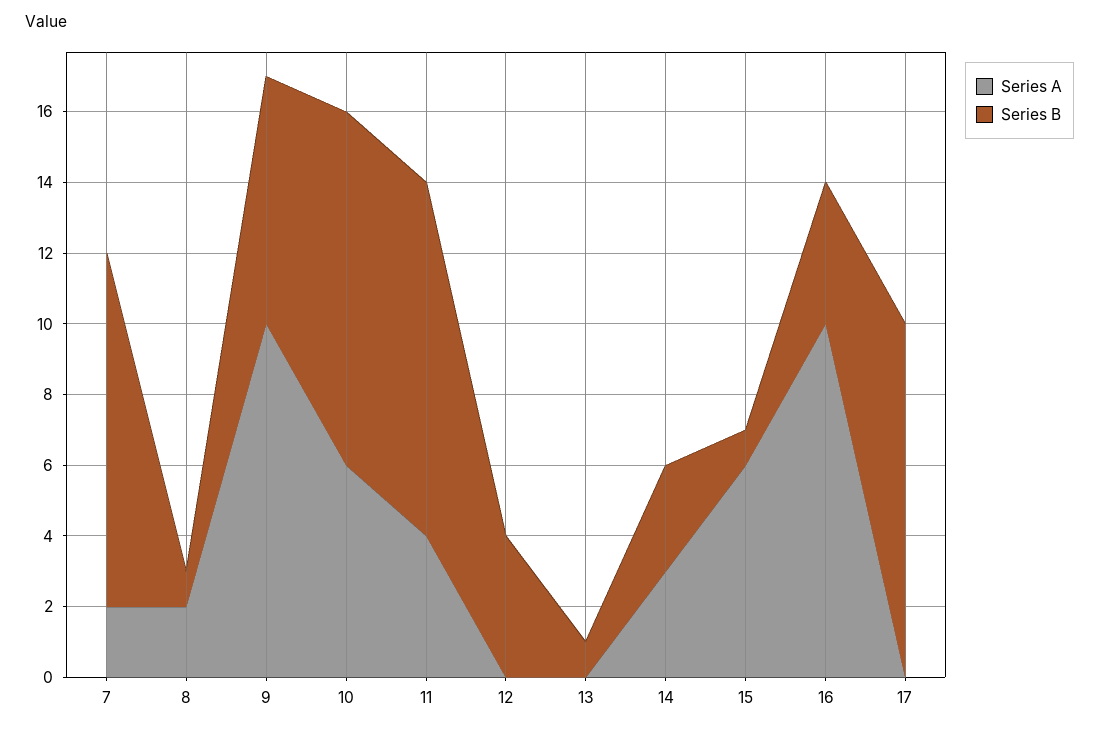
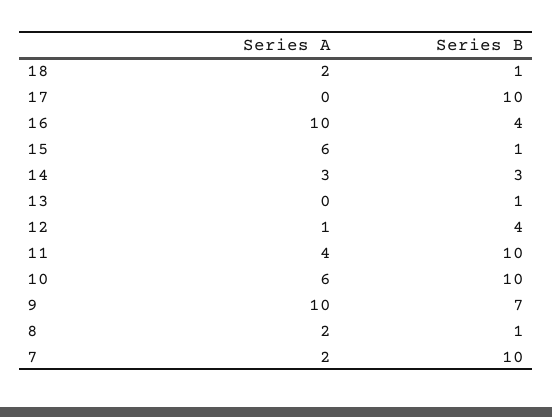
  {
    "Series A": {
      "7": 2,
      "8": 2,
      "9": 10,
      "10": 6,
      "11": 4,
-     "12": 0,
+     "12": 1,
      "13": 0,
      "14": 3,
      "15": 6,
      "16": 10,
-     "17": 0
+     "17": 0,
+     "18": 2
    },
    "Series B": {
      "7": 10,
      "8": 1,
      "9": 7,
      "10": 10,
      "11": 10,
      "12": 4,
      "13": 1,
      "14": 3,
      "15": 1,
      "16": 4,
-     "17": 10
+     "17": 10,
+     "18": 1
    }
  }

